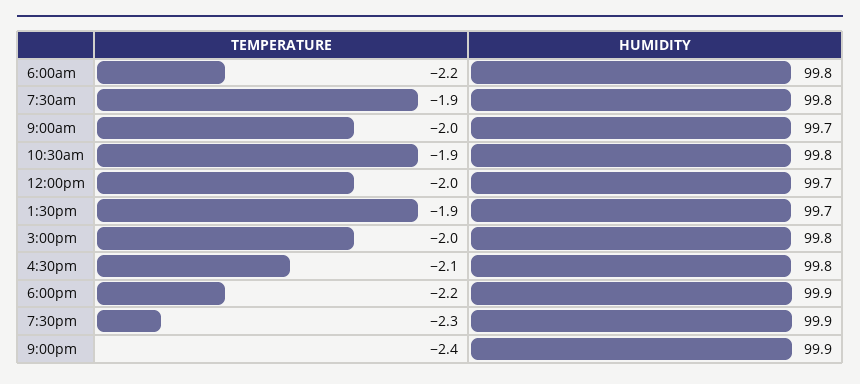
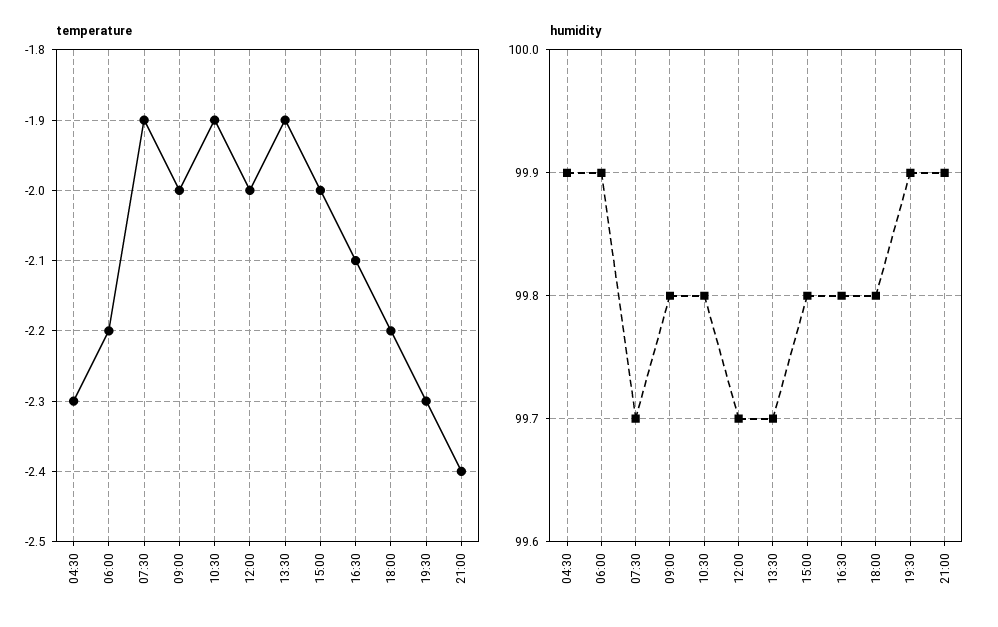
  {
    "TEMPERATURE": {
      "6:00am": -2.2,
      "7:30am": -1.9,
      "9:00am": -2,
      "10:30am": -1.9,
      "12:00pm": -2,
      "1:30pm": -1.9,
      "3:00pm": -2,
      "4:30pm": -2.1,
      "6:00pm": -2.2,
      "7:30pm": -2.3,
-     "9:00pm": -2.4
+     "9:00pm": -2.4,
+     "04:30": -2.3
    },
    "HUMIDITY": {
-     "6:00am": 99.8,
+     "6:00am": 99.9,
-     "7:30am": 99.8,
+     "7:30am": 99.7,
-     "9:00am": 99.7,
+     "9:00am": 99.8,
      "10:30am": 99.8,
      "12:00pm": 99.7,
      "1:30pm": 99.7,
      "3:00pm": 99.8,
      "4:30pm": 99.8,
-     "6:00pm": 99.9,
+     "6:00pm": 99.8,
      "7:30pm": 99.9,
-     "9:00pm": 99.9
+     "9:00pm": 99.9,
+     "04:30": 99.9
    }
  }

